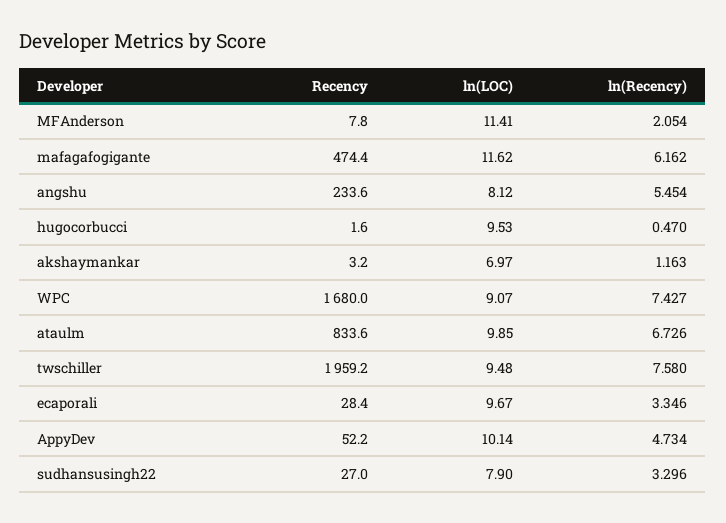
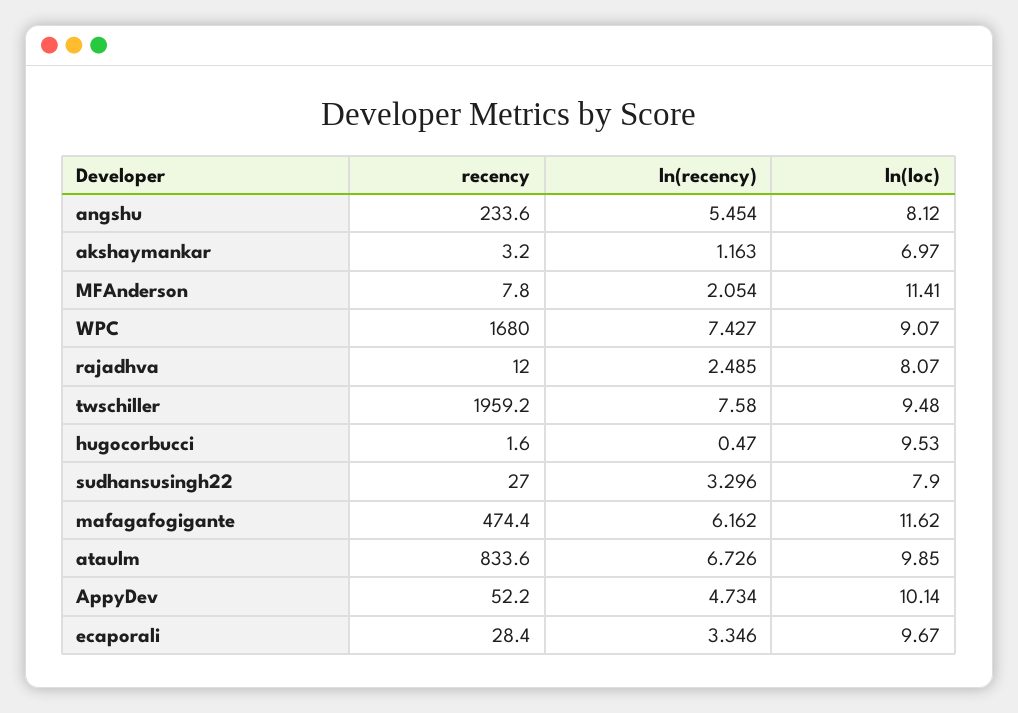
  {
    "Recency": {
      "MFAnderson": 7.8,
      "mafagafogigante": 474.4,
      "angshu": 233.6,
      "hugocorbucci": 1.6,
      "akshaymankar": 3.2,
      "WPC": 1680,
      "ataulm": 833.6,
      "twschiller": 1959.2,
      "ecaporali": 28.4,
      "AppyDev": 52.2,
-     "sudhansusingh22": 27
+     "sudhansusingh22": 27,
+     "rajadhva": 12
    },
    "ln(LOC)": {
      "MFAnderson": 11.41,
      "mafagafogigante": 11.62,
      "angshu": 8.12,
      "hugocorbucci": 9.53,
      "akshaymankar": 6.97,
      "WPC": 9.07,
      "ataulm": 9.85,
      "twschiller": 9.48,
      "ecaporali": 9.67,
      "AppyDev": 10.14,
-     "sudhansusingh22": 7.9
+     "sudhansusingh22": 7.9,
+     "rajadhva": 8.07
    },
    "ln(Recency)": {
      "MFAnderson": 2.054,
      "mafagafogigante": 6.162,
      "angshu": 5.454,
      "hugocorbucci": 0.47,
      "akshaymankar": 1.163,
      "WPC": 7.427,
      "ataulm": 6.726,
      "twschiller": 7.58,
      "ecaporali": 3.346,
      "AppyDev": 4.734,
-     "sudhansusingh22": 3.296
+     "sudhansusingh22": 3.296,
+     "rajadhva": 2.485
    }
  }

